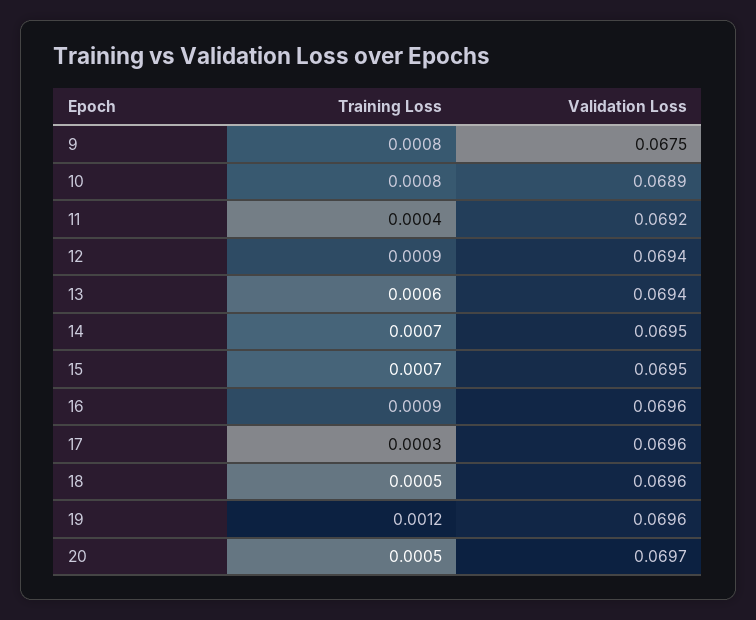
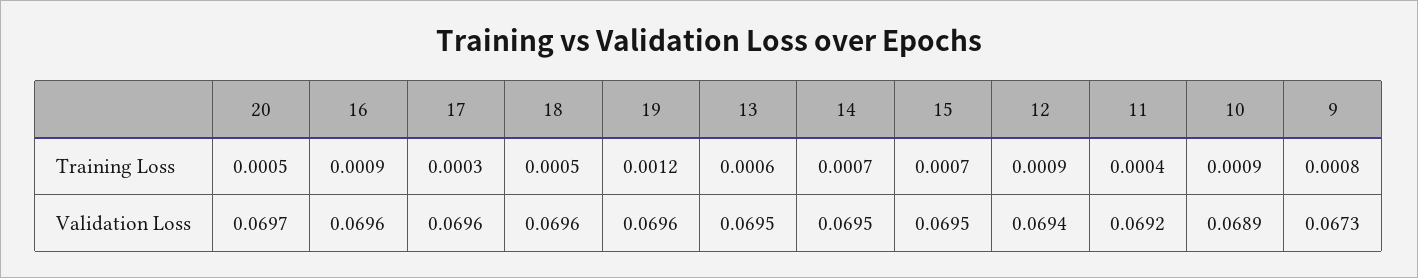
  {
    "Training Loss": {
      "9": 0.0008,
-     "10": 0.0008,
+     "10": 0.0009,
      "11": 0.0004,
      "12": 0.0009,
      "13": 0.0006,
      "14": 0.0007,
      "15": 0.0007,
      "16": 0.0009,
      "17": 0.0003,
      "18": 0.0005,
      "19": 0.0012,
      "20": 0.0005
    },
    "Validation Loss": {
-     "9": 0.0675,
+     "9": 0.0673,
      "10": 0.0689,
      "11": 0.0692,
      "12": 0.0694,
-     "13": 0.0694,
+     "13": 0.0695,
      "14": 0.0695,
      "15": 0.0695,
      "16": 0.0696,
      "17": 0.0696,
      "18": 0.0696,
      "19": 0.0696,
      "20": 0.0697
    }
  }

